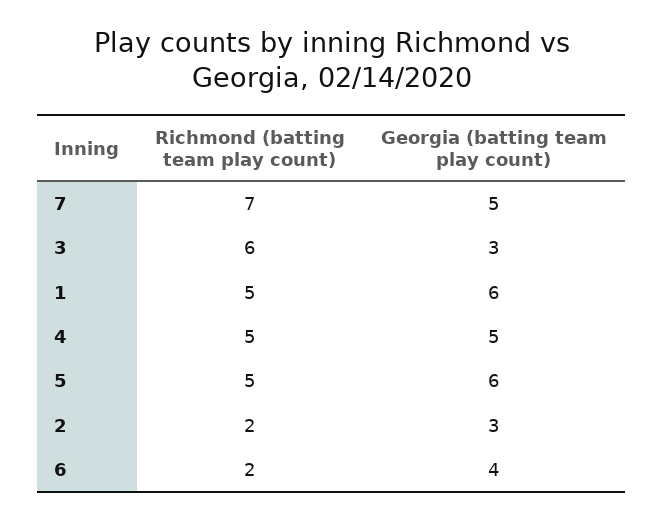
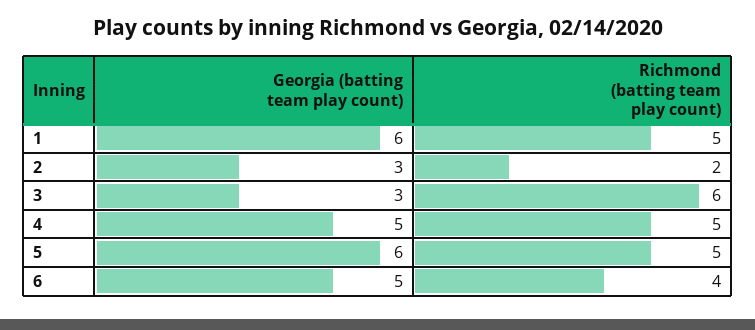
  {
    "Richmond (batting team play count)": {
-     "7": 7,
      "3": 6,
      "1": 5,
      "4": 5,
      "5": 5,
      "2": 2,
-     "6": 2
+     "6": 4
    },
    "Georgia (batting team play count)": {
-     "7": 5,
      "3": 3,
      "1": 6,
      "4": 5,
      "5": 6,
      "2": 3,
-     "6": 4
+     "6": 5
    }
  }

